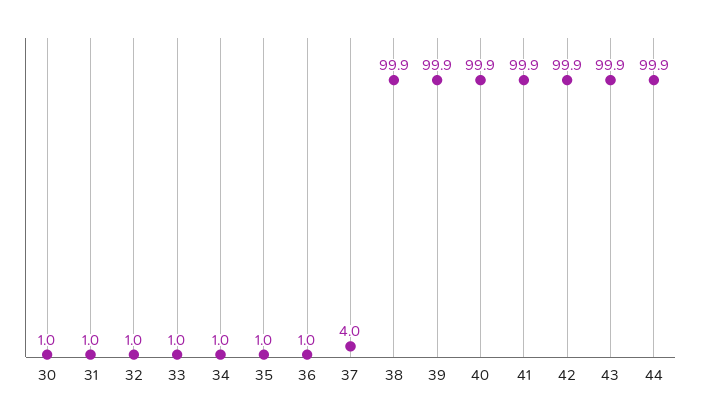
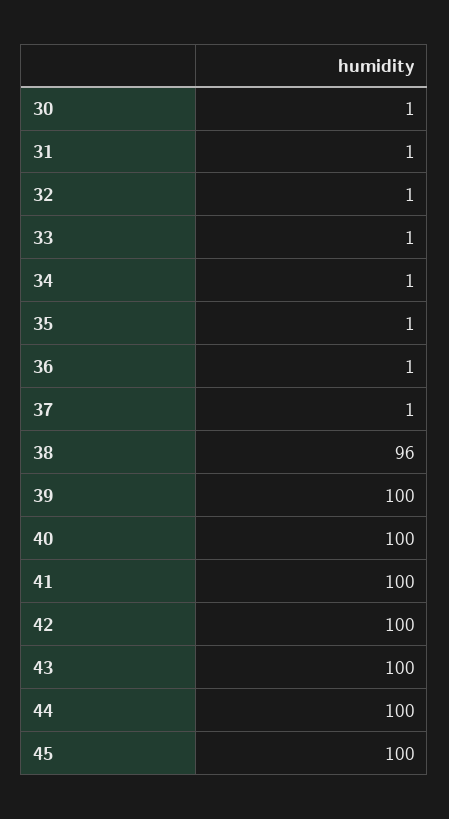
  {
    "30": 1,
    "31": 1,
    "32": 1,
    "33": 1,
    "34": 1,
    "35": 1,
    "36": 1,
-   "37": 4,
+   "37": 1,
-   "38": 99.9,
+   "38": 96,
    "39": 99.9,
    "40": 99.9,
    "41": 99.9,
    "42": 99.9,
    "43": 99.9,
-   "44": 99.9
+   "44": 99.9,
+   "45": 100
  }

